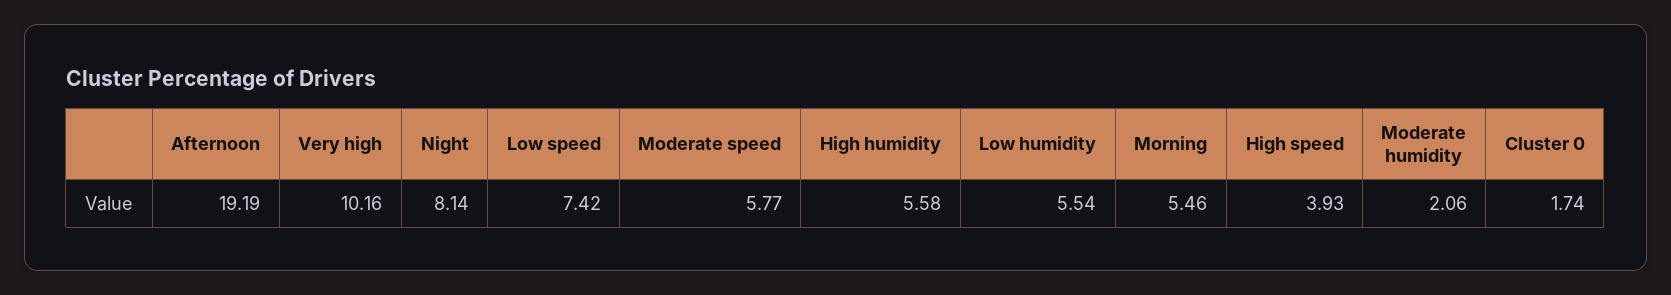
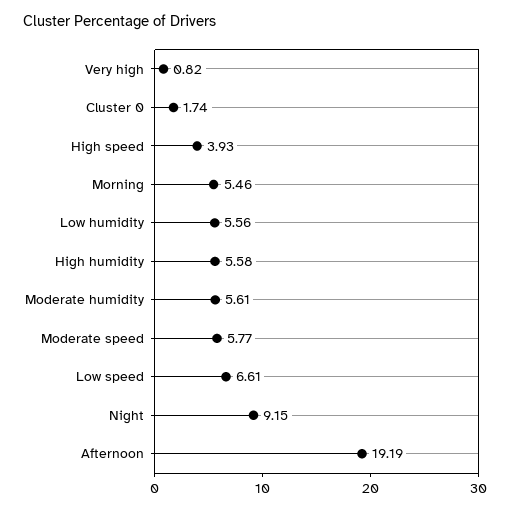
  {
    "Afternoon": 19.19,
-   "Very high": 10.16,
+   "Very high": 0.82,
-   "Night": 8.14,
+   "Night": 9.15,
-   "Low speed": 7.42,
+   "Low speed": 6.61,
    "Moderate speed": 5.77,
    "High humidity": 5.58,
-   "Low humidity": 5.54,
+   "Low humidity": 5.56,
    "Morning": 5.46,
    "High speed": 3.93,
-   "Moderate humidity": 2.06,
+   "Moderate humidity": 5.61,
    "Cluster 0": 1.74
  }

